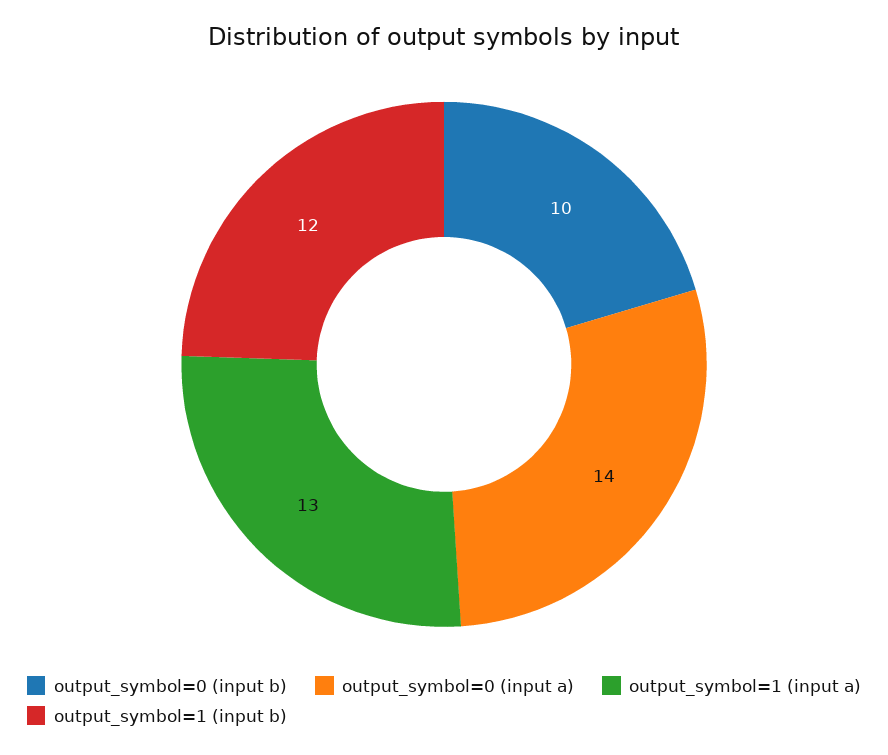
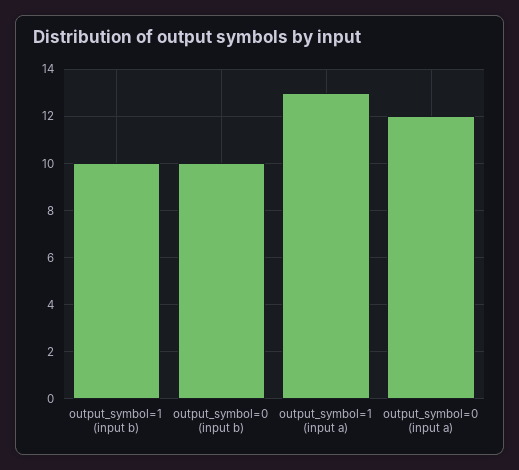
  {
    "output_symbol=0 (input b)": 10,
-   "output_symbol=0 (input a)": 14,
+   "output_symbol=0 (input a)": 12,
    "output_symbol=1 (input a)": 13,
-   "output_symbol=1 (input b)": 12
+   "output_symbol=1 (input b)": 10
  }

